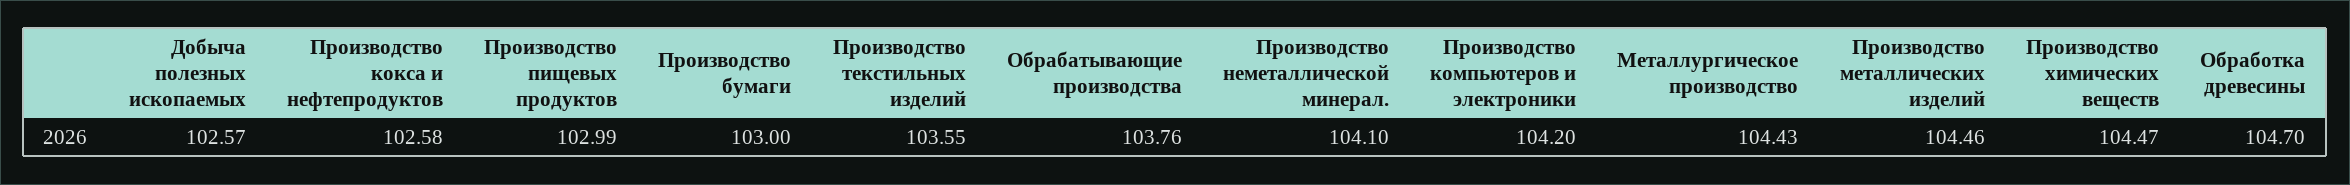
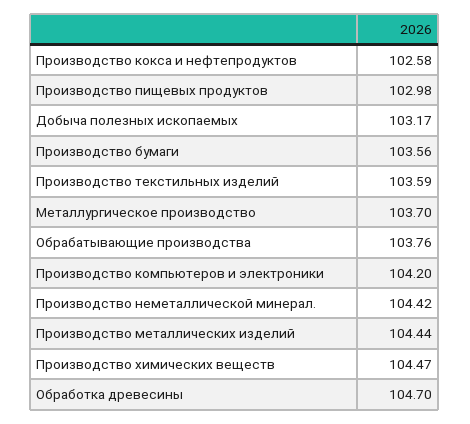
  {
-   "Добыча полезных ископаемых": 102.57,
+   "Добыча полезных ископаемых": 103.17,
    "Производство кокса и нефтепродуктов": 102.58,
-   "Производство пищевых продуктов": 102.99,
+   "Производство пищевых продуктов": 102.98,
-   "Производство бумаги": 103,
+   "Производство бумаги": 103.56,
-   "Производство текстильных изделий": 103.55,
+   "Производство текстильных изделий": 103.59,
    "Обрабатывающие производства": 103.76,
-   "Производство неметаллической минерал.": 104.1,
+   "Производство неметаллической минерал.": 104.42,
    "Производство компьютеров и электроники": 104.2,
-   "Металлургическое производство": 104.43,
+   "Металлургическое производство": 103.7,
-   "Производство металлических изделий": 104.46,
+   "Производство металлических изделий": 104.44,
    "Производство химических веществ": 104.47,
    "Обработка древесины": 104.7
  }

